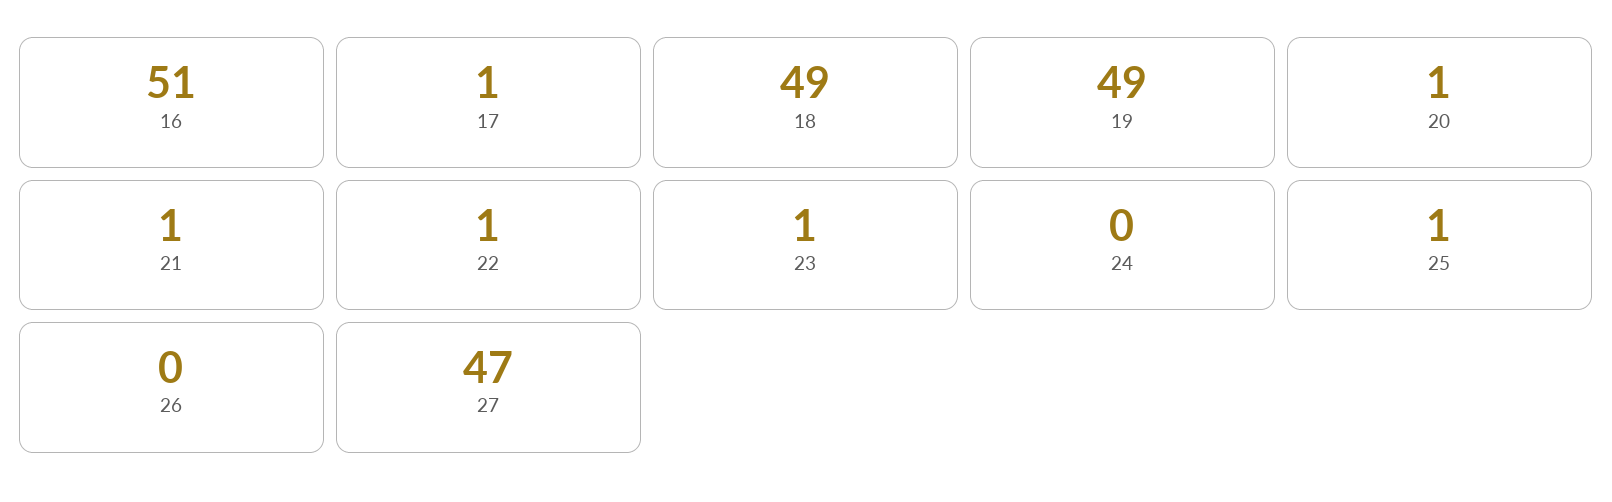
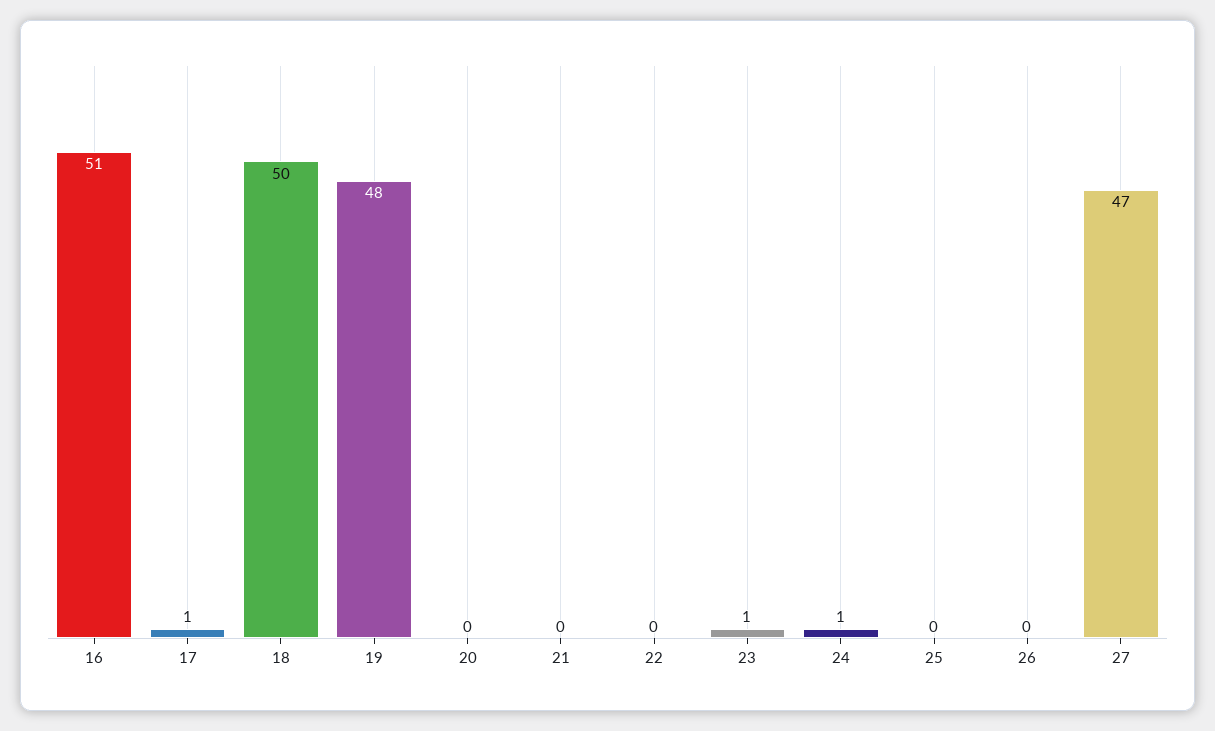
  {
    "16": 51,
    "17": 1,
-   "18": 49,
+   "18": 50,
-   "19": 49,
+   "19": 48,
-   "20": 1,
+   "20": 0,
-   "21": 1,
+   "21": 0,
-   "22": 1,
+   "22": 0,
    "23": 1,
-   "24": 0,
+   "24": 1,
-   "25": 1,
+   "25": 0,
    "26": 0,
    "27": 47
  }

